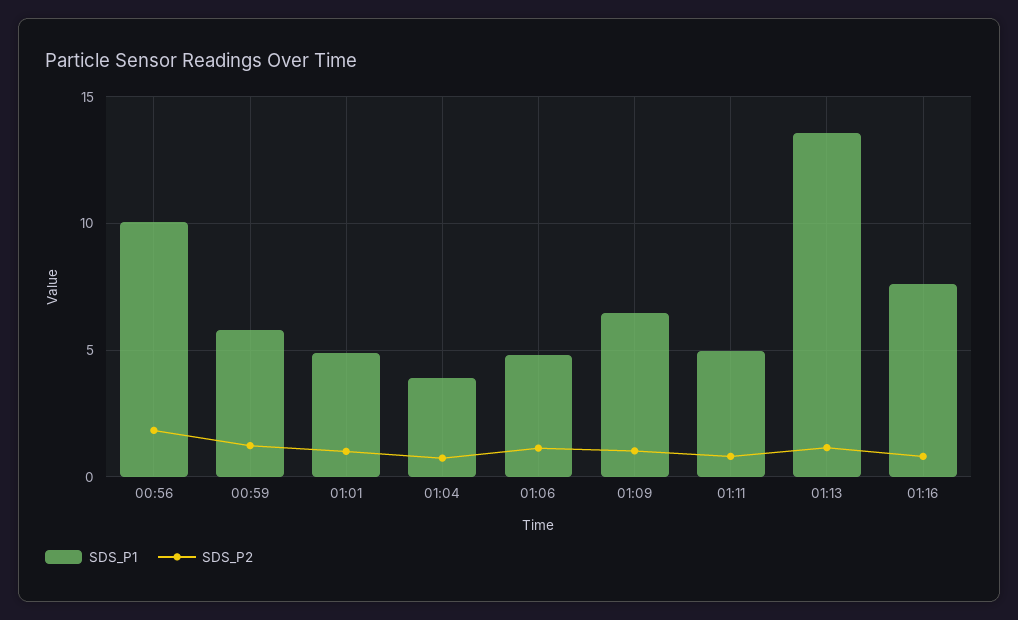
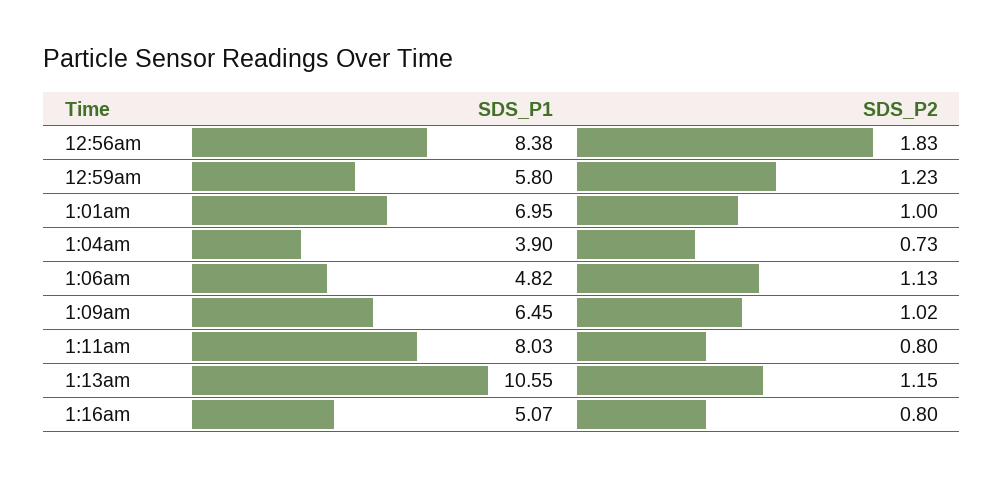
  {
    "SDS_P1": {
-     "00:56": 10,
+     "00:56": 8.38,
      "00:59": 5.8,
-     "01:01": 5,
+     "01:01": 6.95,
      "01:04": 3.9,
      "01:06": 4.82,
      "01:09": 6.45,
-     "01:11": 5,
+     "01:11": 8.03,
-     "01:13": 13.5,
+     "01:13": 10.55,
-     "01:16": 7.5
+     "01:16": 5.07
    },
    "SDS_P2": {
      "00:56": 1.83,
      "00:59": 1.23,
      "01:01": 1,
      "01:04": 0.73,
      "01:06": 1.13,
      "01:09": 1.02,
      "01:11": 0.8,
      "01:13": 1.15,
      "01:16": 0.8
    }
  }

